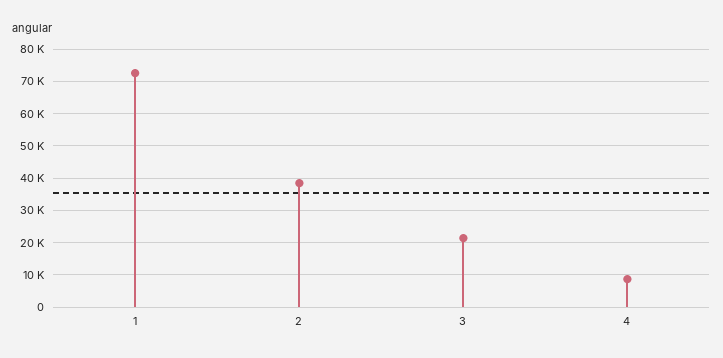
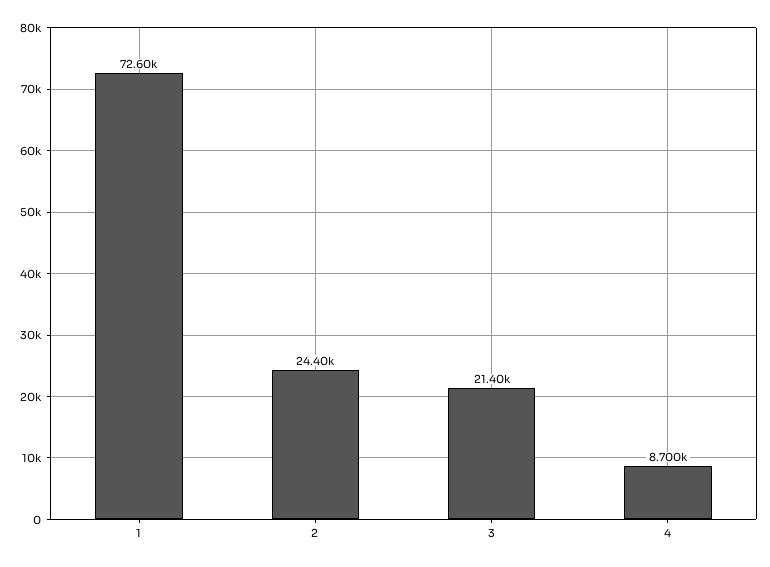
  {
    "1": 72600,
-   "2": 38000,
+   "2": 24400,
    "3": 21400,
    "4": 8700
  }

